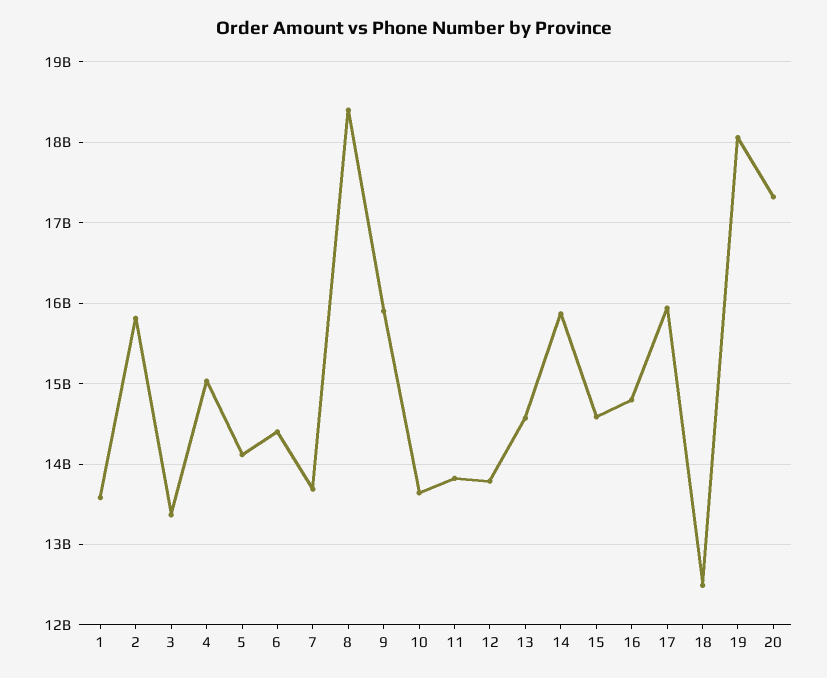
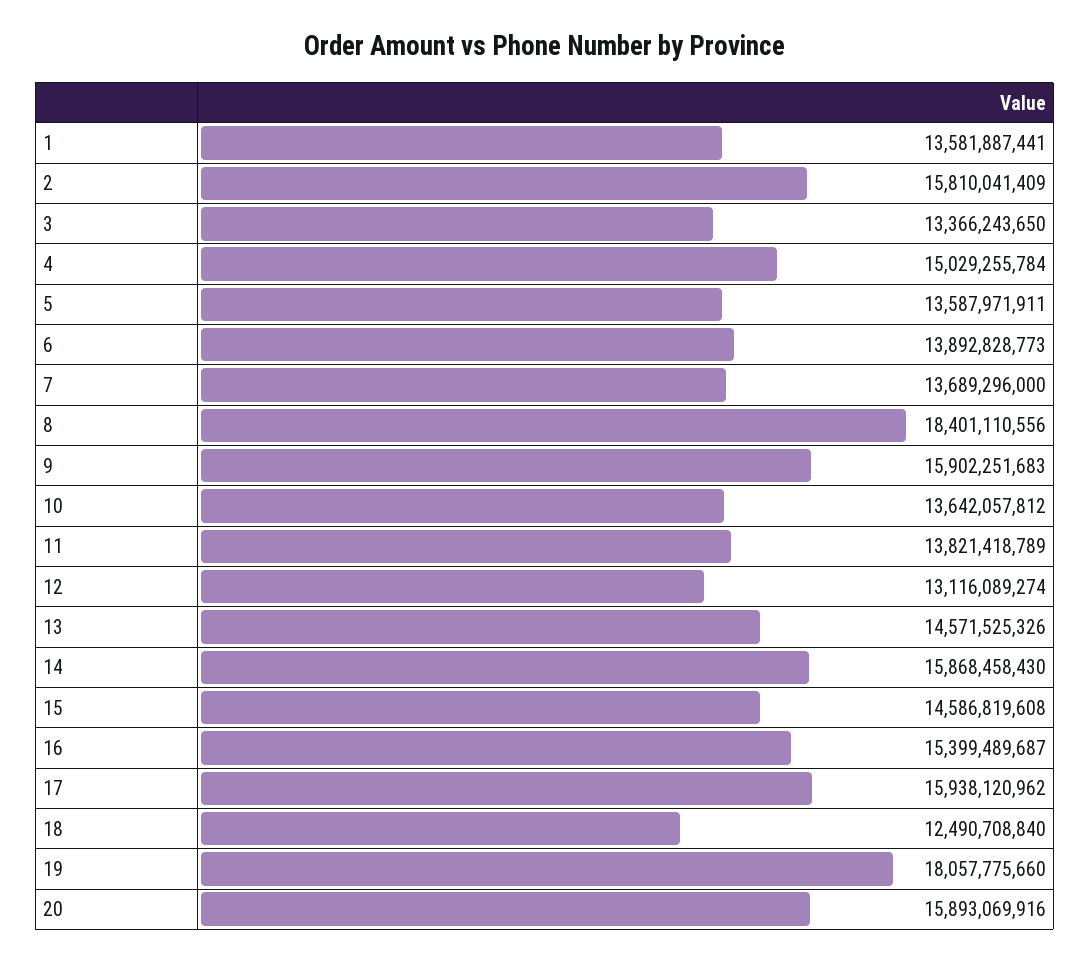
  {
    "1": 13581887441,
    "2": 15810041409,
    "3": 13366243650,
    "4": 15029255784,
-   "5": 14100000000,
+   "5": 13587971911,
-   "6": 14400000000,
+   "6": 13892828773,
    "7": 13689296000,
    "8": 18401110556,
    "9": 15902251683,
    "10": 13642057812,
    "11": 13821418789,
-   "12": 13800000000,
+   "12": 13116089274,
    "13": 14571525326,
    "14": 15868458430,
    "15": 14586819608,
-   "16": 14800000000,
+   "16": 15399489687,
    "17": 15938120962,
    "18": 12490708840,
    "19": 18057775660,
-   "20": 17300000000
+   "20": 15893069916
  }

